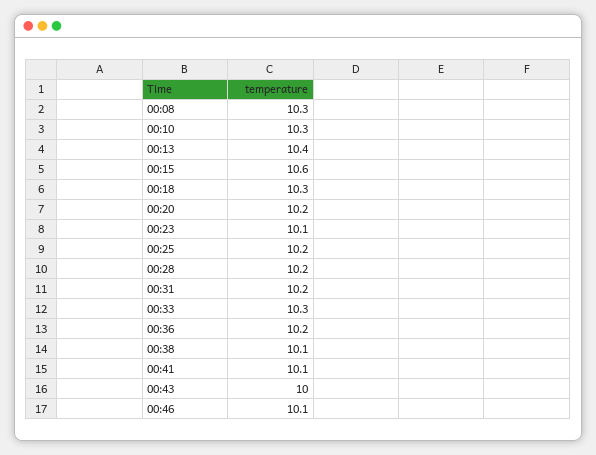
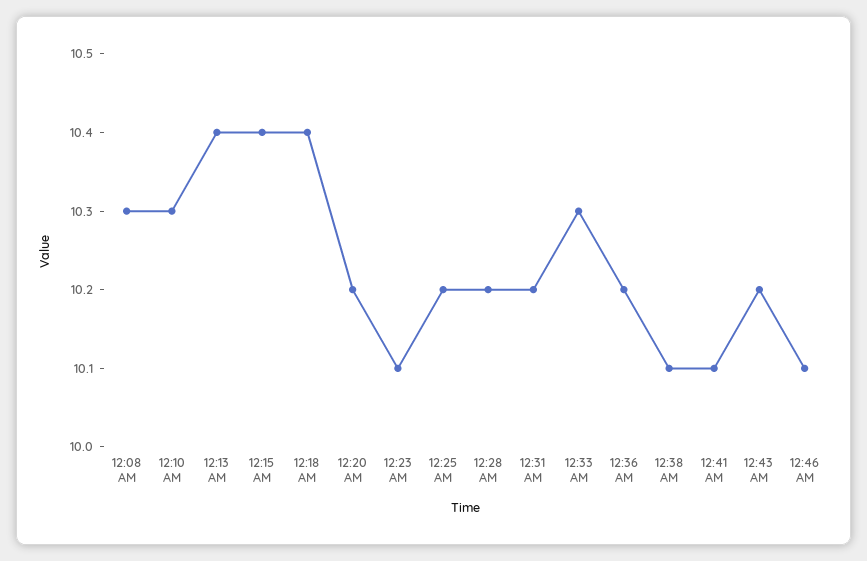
  {
    "00:08": 10.3,
    "00:10": 10.3,
    "00:13": 10.4,
-   "00:15": 10.6,
+   "00:15": 10.4,
-   "00:18": 10.3,
+   "00:18": 10.4,
    "00:20": 10.2,
    "00:23": 10.1,
    "00:25": 10.2,
    "00:28": 10.2,
    "00:31": 10.2,
    "00:33": 10.3,
    "00:36": 10.2,
    "00:38": 10.1,
    "00:41": 10.1,
-   "00:43": 10,
+   "00:43": 10.2,
    "00:46": 10.1
  }

